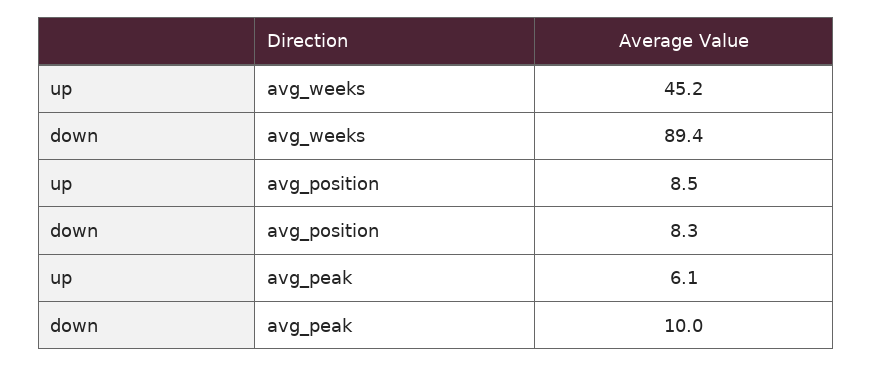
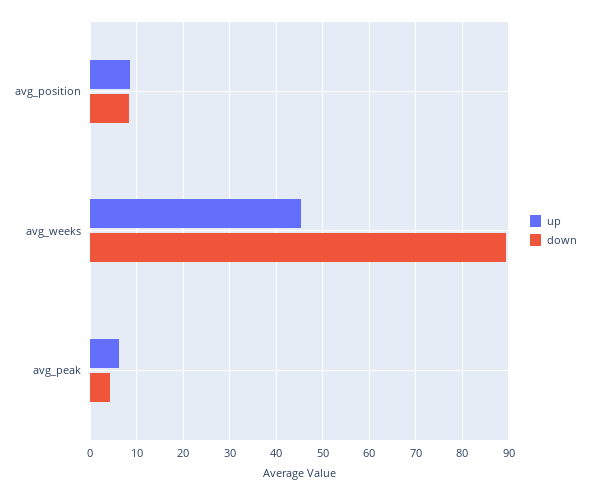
  {
    "up": {
      "avg_weeks": 45.2,
      "avg_position": 8.5,
      "avg_peak": 6.1
    },
    "down": {
      "avg_weeks": 89.4,
      "avg_position": 8.3,
-     "avg_peak": 10
+     "avg_peak": 4
    }
  }

